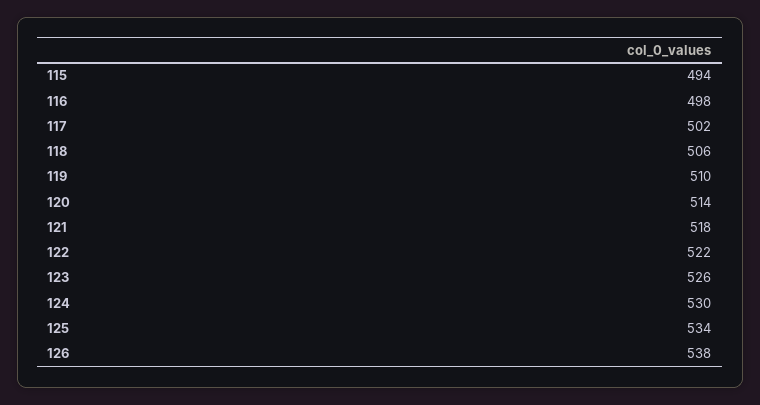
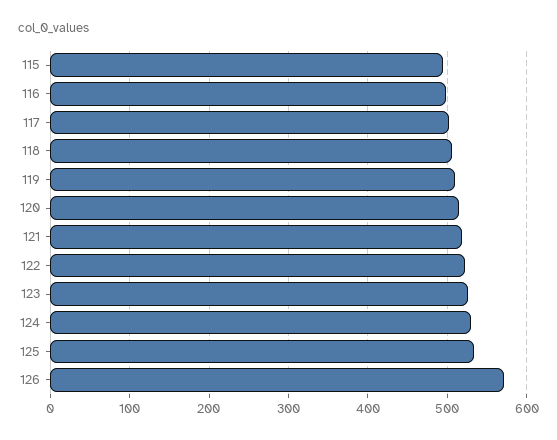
  {
    "115": 494,
    "116": 498,
    "117": 502,
    "118": 506,
    "119": 510,
    "120": 514,
    "121": 518,
    "122": 522,
    "123": 526,
    "124": 530,
    "125": 534,
-   "126": 538
+   "126": 570
  }

